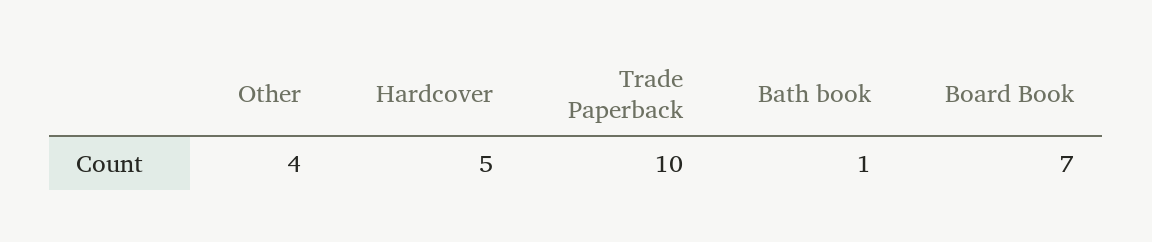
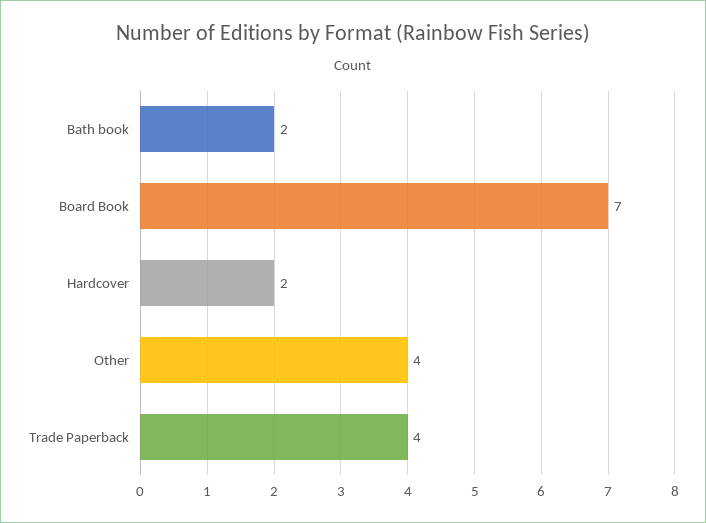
  {
    "Other": 4,
-   "Hardcover": 5,
+   "Hardcover": 2,
-   "Trade Paperback": 10,
+   "Trade Paperback": 4,
-   "Bath book": 1,
+   "Bath book": 2,
    "Board Book": 7
  }

